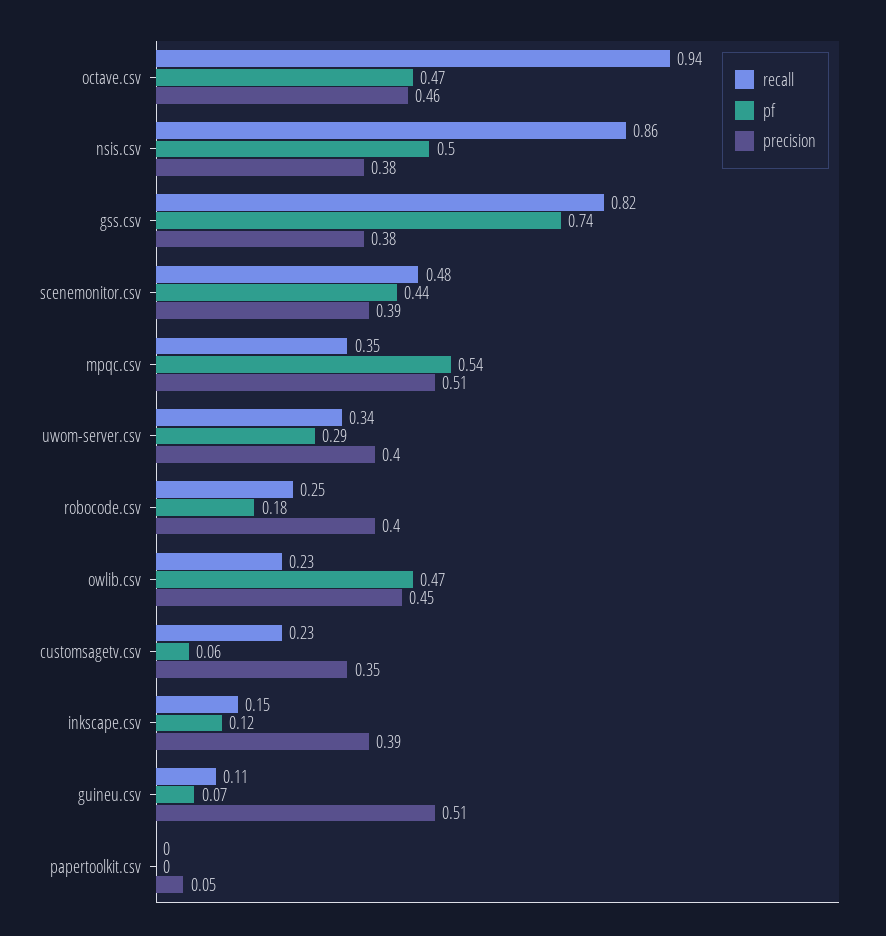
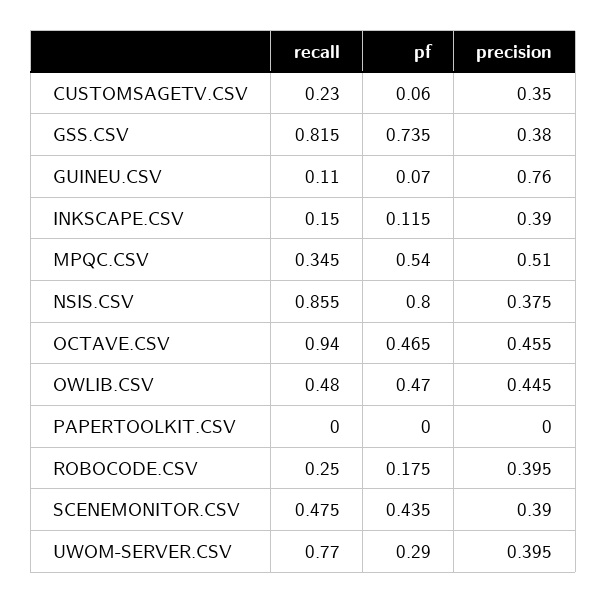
  {
    "recall": {
      "octave.csv": 0.94,
      "nsis.csv": 0.855,
      "gss.csv": 0.815,
      "scenemonitor.csv": 0.475,
      "mpqc.csv": 0.345,
-     "uwom-server.csv": 0.34,
+     "uwom-server.csv": 0.77,
      "robocode.csv": 0.25,
-     "owlib.csv": 0.23,
+     "owlib.csv": 0.48,
      "customsagetv.csv": 0.23,
      "inkscape.csv": 0.15,
      "guineu.csv": 0.11,
      "papertoolkit.csv": 0
    },
    "pf": {
      "octave.csv": 0.465,
-     "nsis.csv": 0.5,
+     "nsis.csv": 0.8,
      "gss.csv": 0.735,
      "scenemonitor.csv": 0.435,
      "mpqc.csv": 0.54,
      "uwom-server.csv": 0.29,
      "robocode.csv": 0.175,
      "owlib.csv": 0.47,
      "customsagetv.csv": 0.06,
      "inkscape.csv": 0.115,
      "guineu.csv": 0.07,
      "papertoolkit.csv": 0
    },
    "precision": {
      "octave.csv": 0.455,
      "nsis.csv": 0.375,
      "gss.csv": 0.38,
      "scenemonitor.csv": 0.39,
      "mpqc.csv": 0.51,
      "uwom-server.csv": 0.395,
      "robocode.csv": 0.395,
      "owlib.csv": 0.445,
      "customsagetv.csv": 0.35,
      "inkscape.csv": 0.39,
-     "guineu.csv": 0.51,
+     "guineu.csv": 0.76,
-     "papertoolkit.csv": 0.05
+     "papertoolkit.csv": 0
    }
  }

